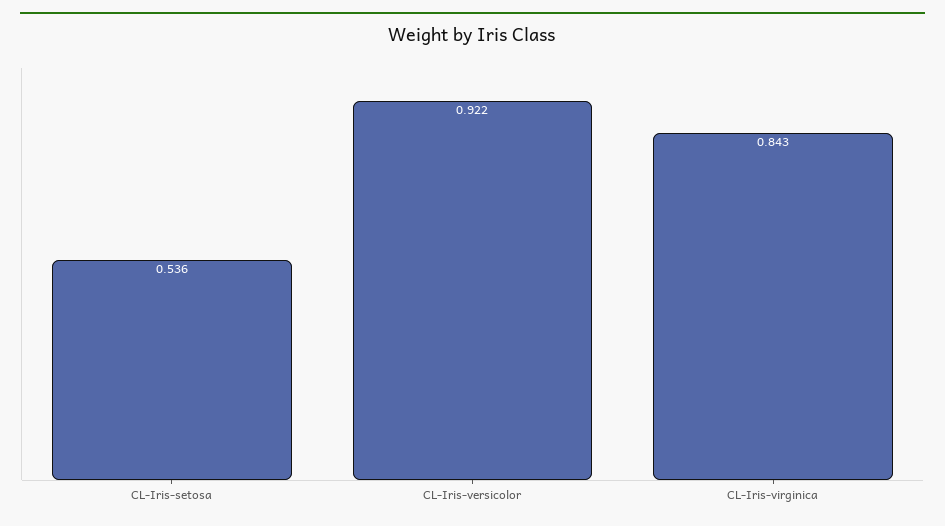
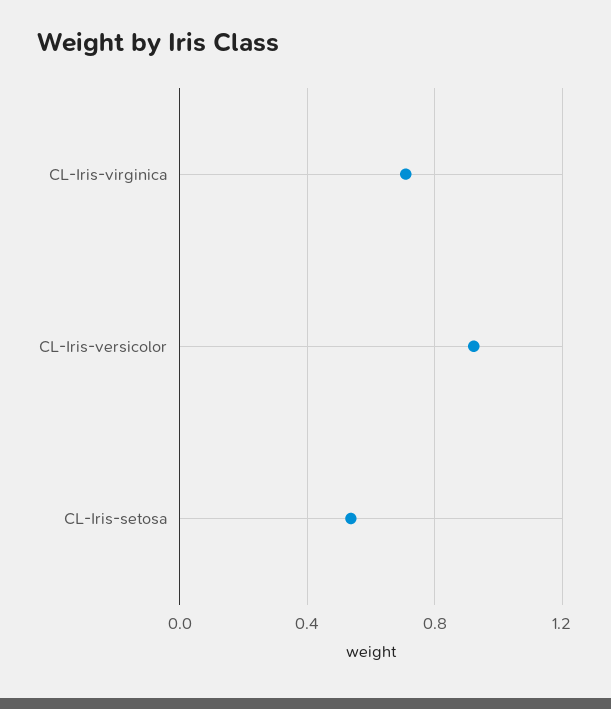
  {
    "CL-Iris-setosa": 0.536,
    "CL-Iris-versicolor": 0.922,
-   "CL-Iris-virginica": 0.843
+   "CL-Iris-virginica": 0.7
  }

